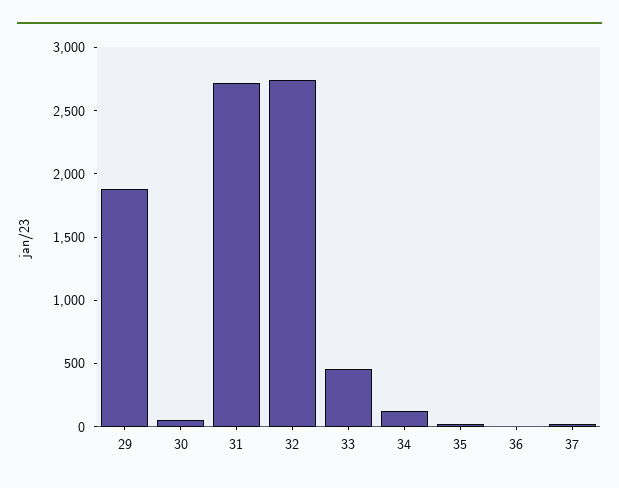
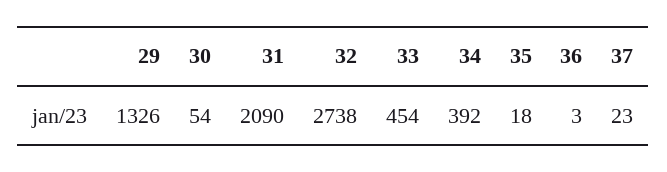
  {
-   "29": 1900,
+   "29": 1326,
    "30": 54,
-   "31": 2700,
+   "31": 2090,
    "32": 2738,
    "33": 454,
-   "34": 100,
+   "34": 392,
    "35": 18,
    "36": 3,
    "37": 23
  }

